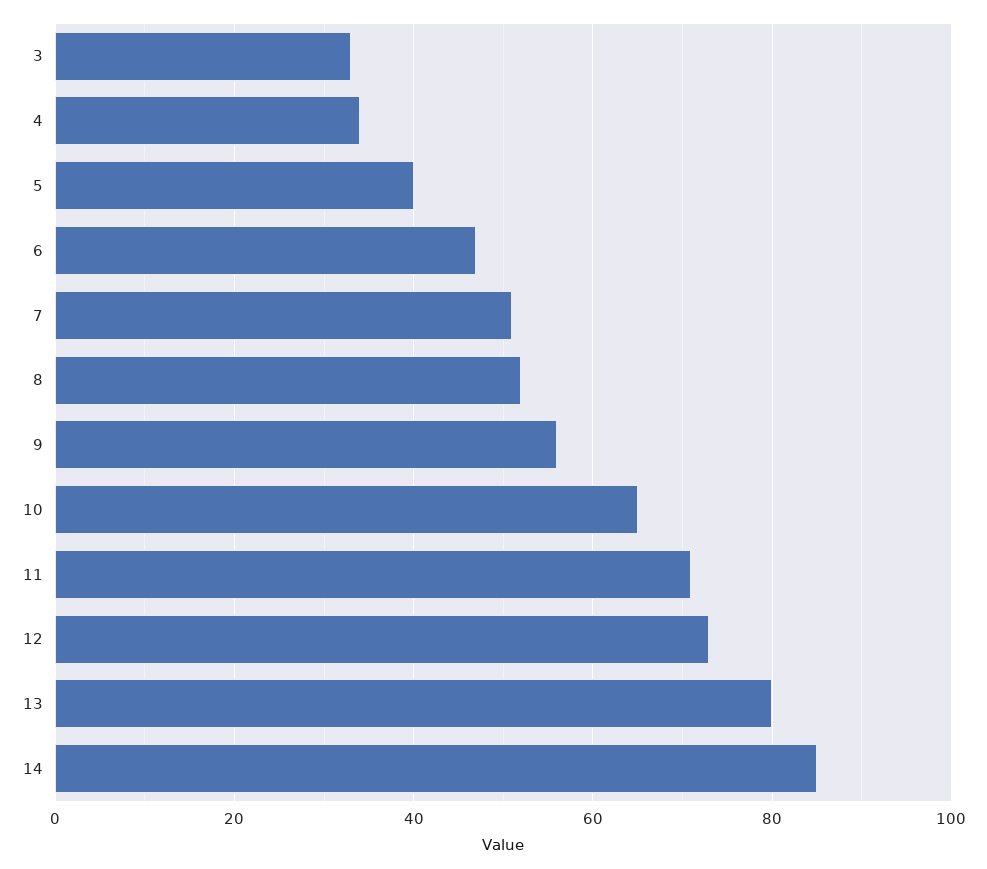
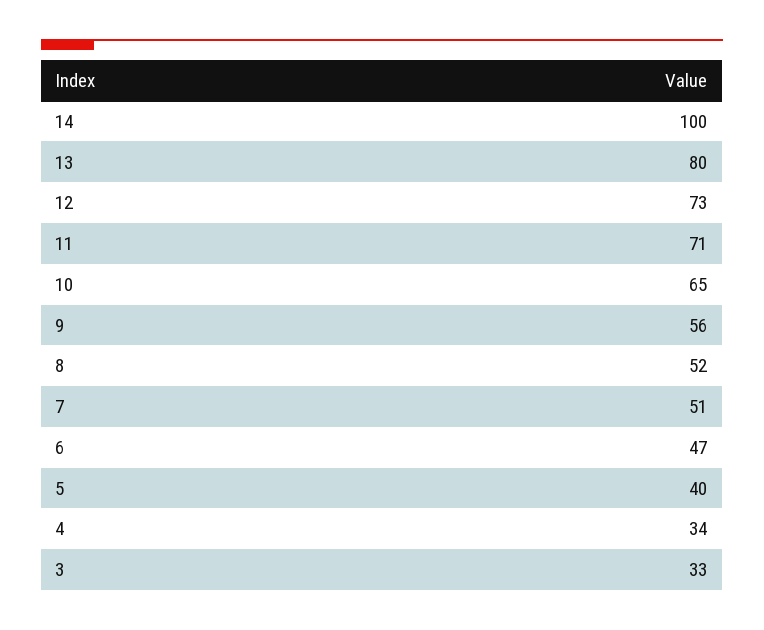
  {
    "3": 33,
    "4": 34,
    "5": 40,
    "6": 47,
    "7": 51,
    "8": 52,
    "9": 56,
    "10": 65,
    "11": 71,
    "12": 73,
    "13": 80,
-   "14": 85
+   "14": 100
  }

